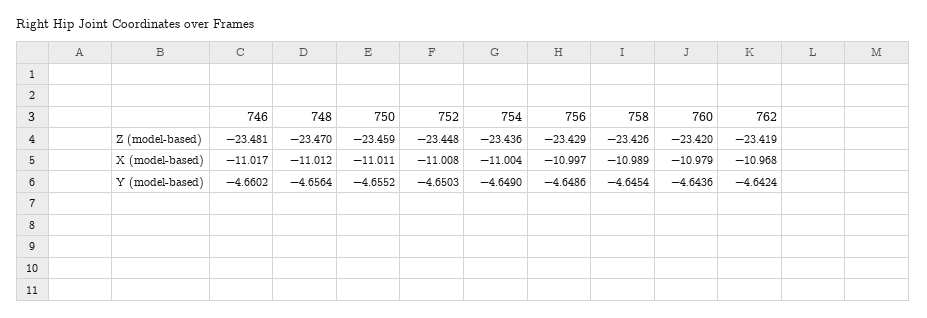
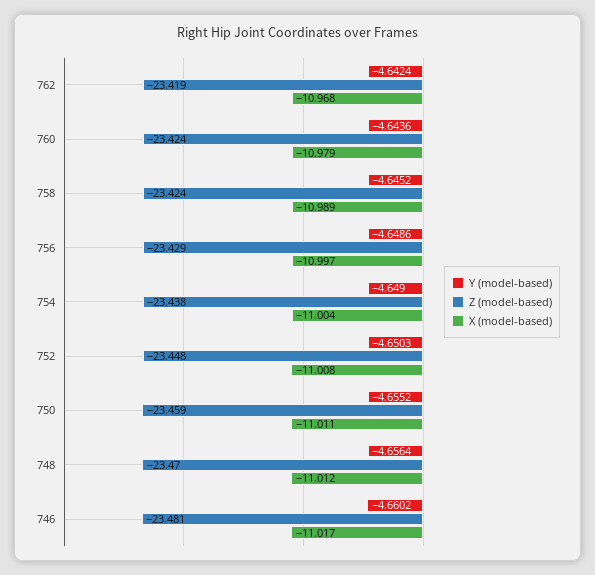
  {
    "Z (model-based)": {
      "746": -23.481,
      "748": -23.47,
      "750": -23.459,
      "752": -23.448,
-     "754": -23.436,
+     "754": -23.438,
      "756": -23.429,
-     "758": -23.426,
+     "758": -23.424,
-     "760": -23.42,
+     "760": -23.424,
      "762": -23.419
    },
    "X (model-based)": {
      "746": -11.017,
      "748": -11.012,
      "750": -11.011,
      "752": -11.008,
      "754": -11.004,
      "756": -10.997,
      "758": -10.989,
      "760": -10.979,
      "762": -10.968
    },
    "Y (model-based)": {
      "746": -4.6602,
      "748": -4.6564,
      "750": -4.6552,
      "752": -4.6503,
      "754": -4.649,
      "756": -4.6486,
-     "758": -4.6454,
+     "758": -4.6452,
      "760": -4.6436,
      "762": -4.6424
    }
  }

